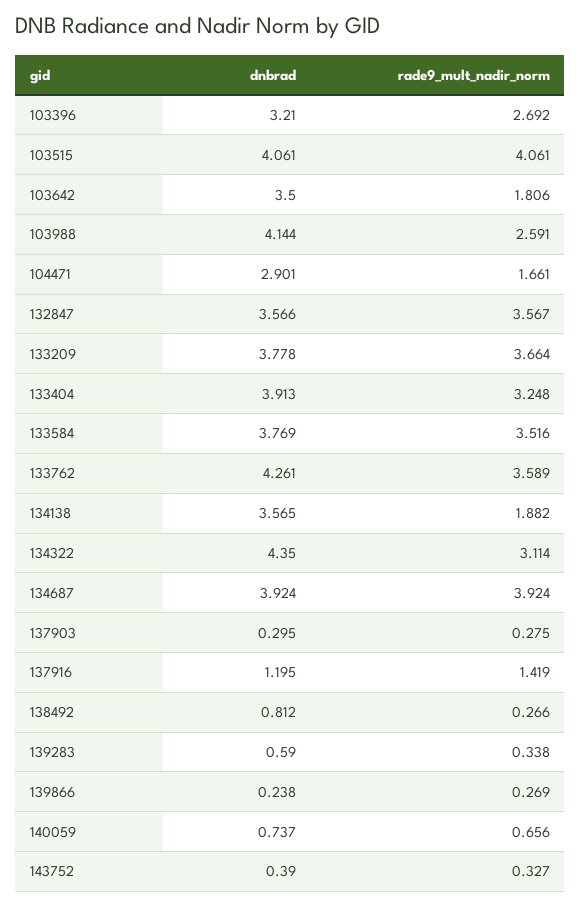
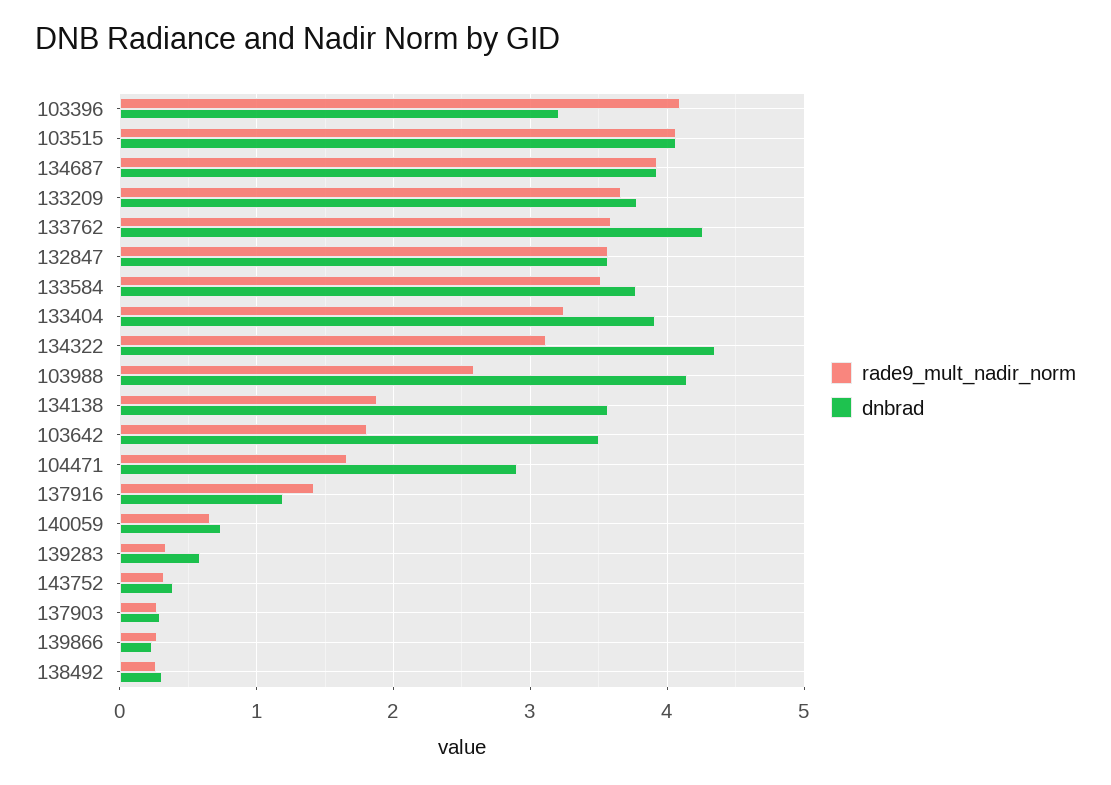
  {
    "dnbrad": {
      "103396": 3.21,
      "103515": 4.061,
      "103642": 3.5,
      "103988": 4.144,
      "104471": 2.901,
      "132847": 3.566,
      "133209": 3.778,
      "133404": 3.913,
      "133584": 3.769,
      "133762": 4.261,
      "134138": 3.565,
      "134322": 4.35,
      "134687": 3.924,
      "137903": 0.295,
      "137916": 1.195,
-     "138492": 0.812,
+     "138492": 0.3,
      "139283": 0.59,
      "139866": 0.238,
      "140059": 0.737,
      "143752": 0.39
    },
    "rade9_mult_nadir_norm": {
-     "103396": 2.692,
+     "103396": 4.1,
      "103515": 4.061,
      "103642": 1.806,
      "103988": 2.591,
      "104471": 1.661,
      "132847": 3.567,
      "133209": 3.664,
      "133404": 3.248,
      "133584": 3.516,
      "133762": 3.589,
      "134138": 1.882,
      "134322": 3.114,
      "134687": 3.924,
      "137903": 0.275,
      "137916": 1.419,
      "138492": 0.266,
      "139283": 0.338,
      "139866": 0.269,
      "140059": 0.656,
      "143752": 0.327
    }
  }

